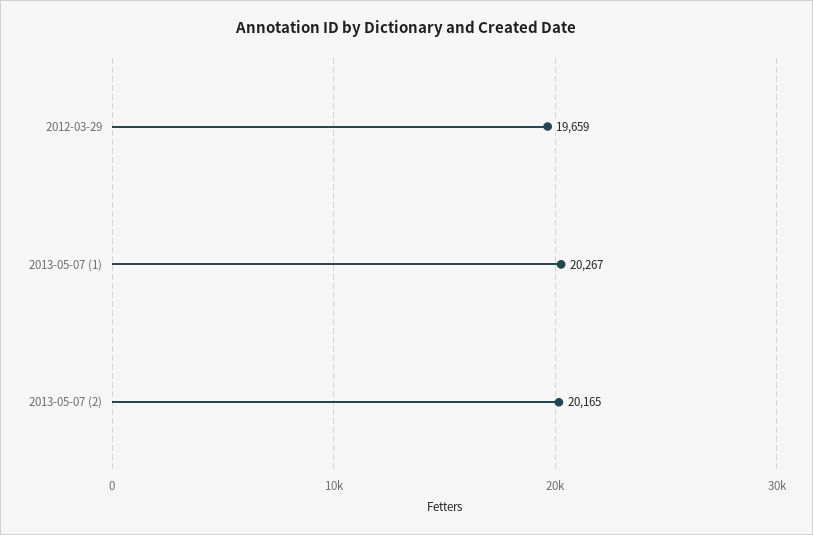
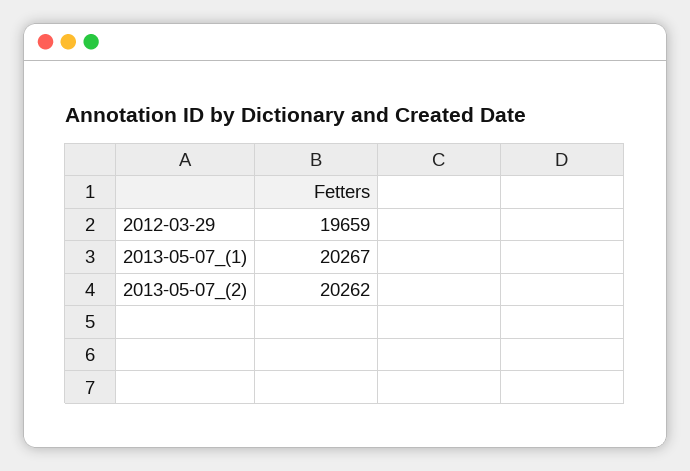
  {
    "2012-03-29": 19659,
    "2013-05-07 (1)": 20267,
-   "2013-05-07 (2)": 20165
+   "2013-05-07 (2)": 20262
  }

